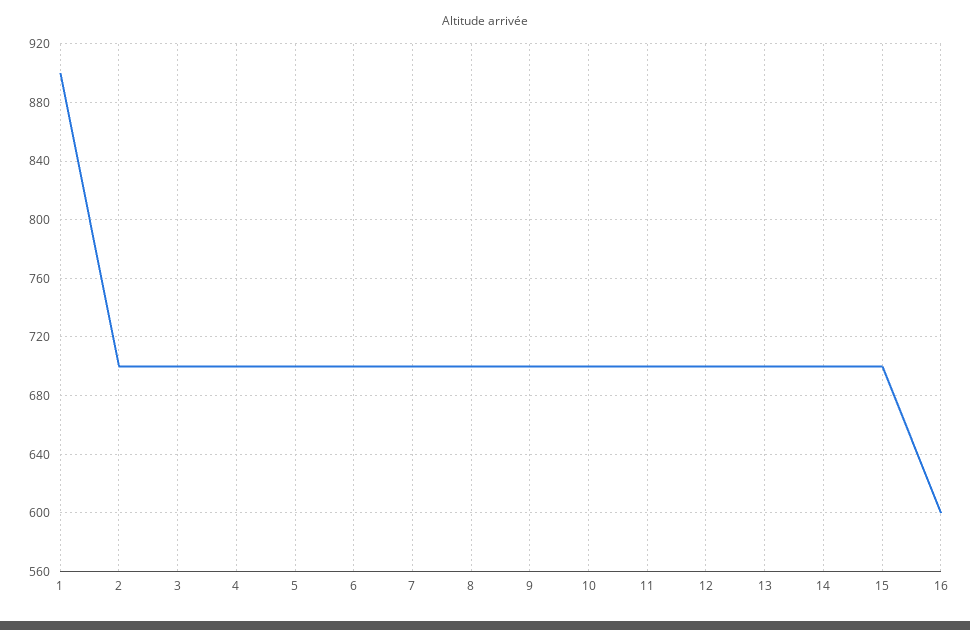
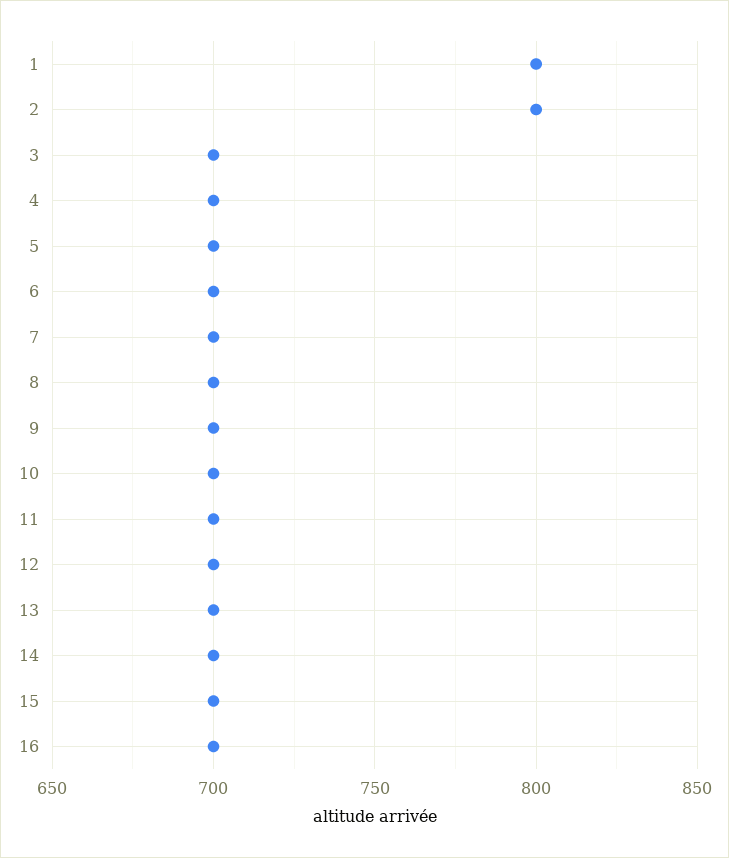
  {
-   "1": 900,
+   "1": 800,
-   "2": 700,
+   "2": 800,
    "3": 700,
    "4": 700,
    "5": 700,
    "6": 700,
    "7": 700,
    "8": 700,
    "9": 700,
    "10": 700,
    "11": 700,
    "12": 700,
    "13": 700,
    "14": 700,
    "15": 700,
-   "16": 600
+   "16": 700
  }

